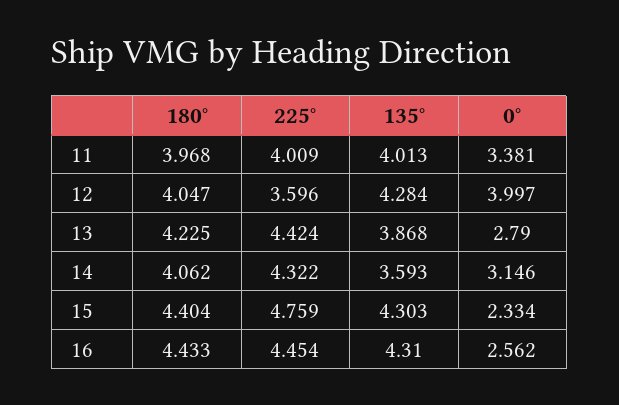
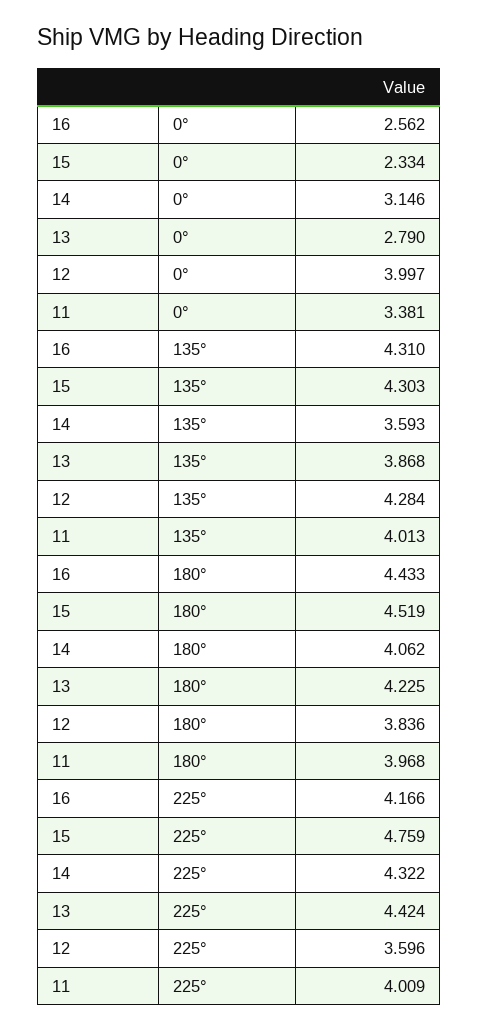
  {
    "180°": {
      "11": 3.968,
-     "12": 4.047,
+     "12": 3.836,
      "13": 4.225,
      "14": 4.062,
-     "15": 4.404,
+     "15": 4.519,
      "16": 4.433
    },
    "225°": {
      "11": 4.009,
      "12": 3.596,
      "13": 4.424,
      "14": 4.322,
      "15": 4.759,
-     "16": 4.454
+     "16": 4.166
    },
    "135°": {
      "11": 4.013,
      "12": 4.284,
      "13": 3.868,
      "14": 3.593,
      "15": 4.303,
      "16": 4.31
    },
    "0°": {
      "11": 3.381,
      "12": 3.997,
      "13": 2.79,
      "14": 3.146,
      "15": 2.334,
      "16": 2.562
    }
  }

